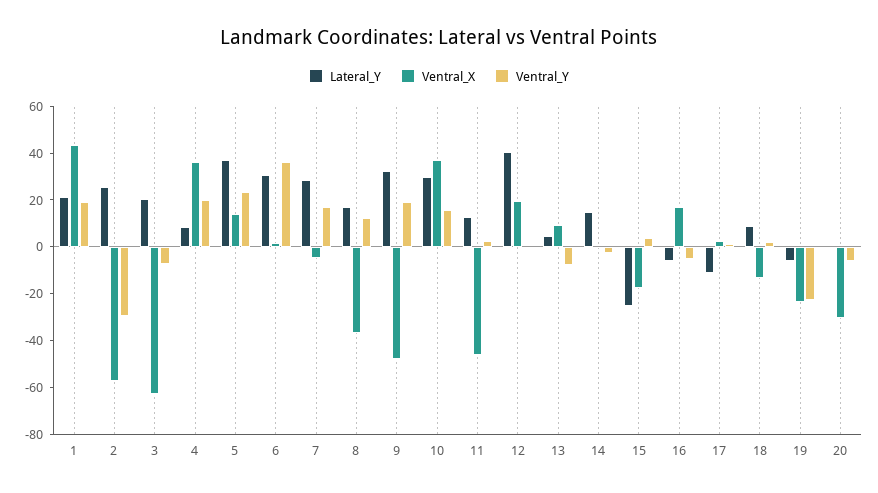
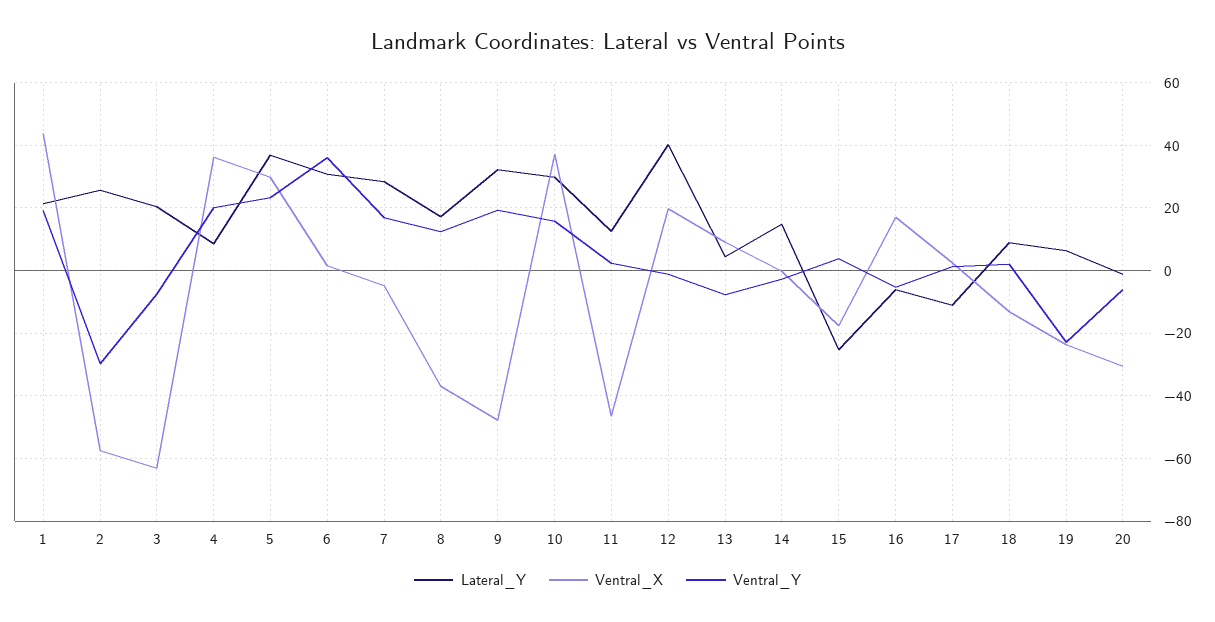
  {
    "Lateral_Y": {
      "1": 22,
      "2": 26,
      "3": 20,
      "4": 8,
      "5": 36,
      "6": 30,
      "7": 28,
      "8": 18,
      "9": 32,
      "10": 30,
      "11": 12,
      "12": 40,
      "13": 4,
      "14": 14,
      "15": -26,
      "16": -6,
      "17": -12,
      "18": 8,
-     "19": -5,
+     "19": 6,
      "20": -2
    },
    "Ventral_X": {
      "1": 44,
      "2": -58,
      "3": -64,
      "4": 36,
-     "5": 15,
+     "5": 30,
      "6": 2,
      "7": -4,
      "8": -36,
      "9": -48,
      "10": 38,
      "11": -46,
      "12": 20,
      "13": 10,
      "14": 0,
      "15": -18,
      "16": 18,
      "17": 2,
      "18": -14,
      "19": -24,
      "20": -30
    },
    "Ventral_Y": {
      "1": 20,
      "2": -30,
      "3": -8,
      "4": 20,
      "5": 24,
      "6": 36,
      "7": 16,
      "8": 12,
      "9": 20,
      "10": 16,
      "11": 2,
      "12": -2,
      "13": -8,
      "14": -2,
      "15": 4,
      "16": -6,
      "17": 2,
      "18": 2,
      "19": -22,
      "20": -6
    }
  }

